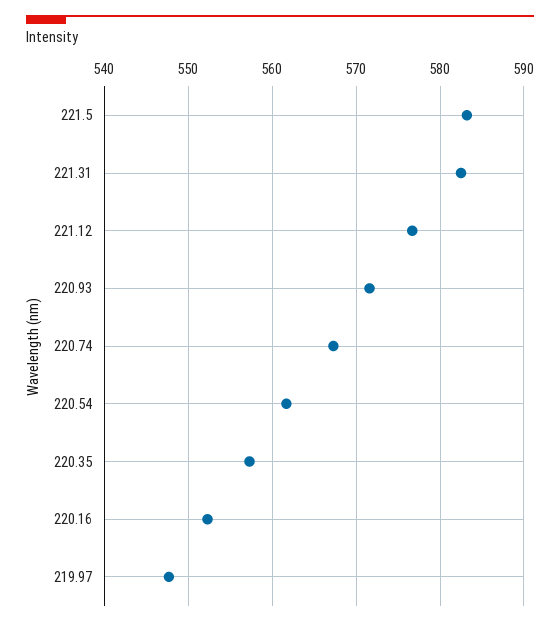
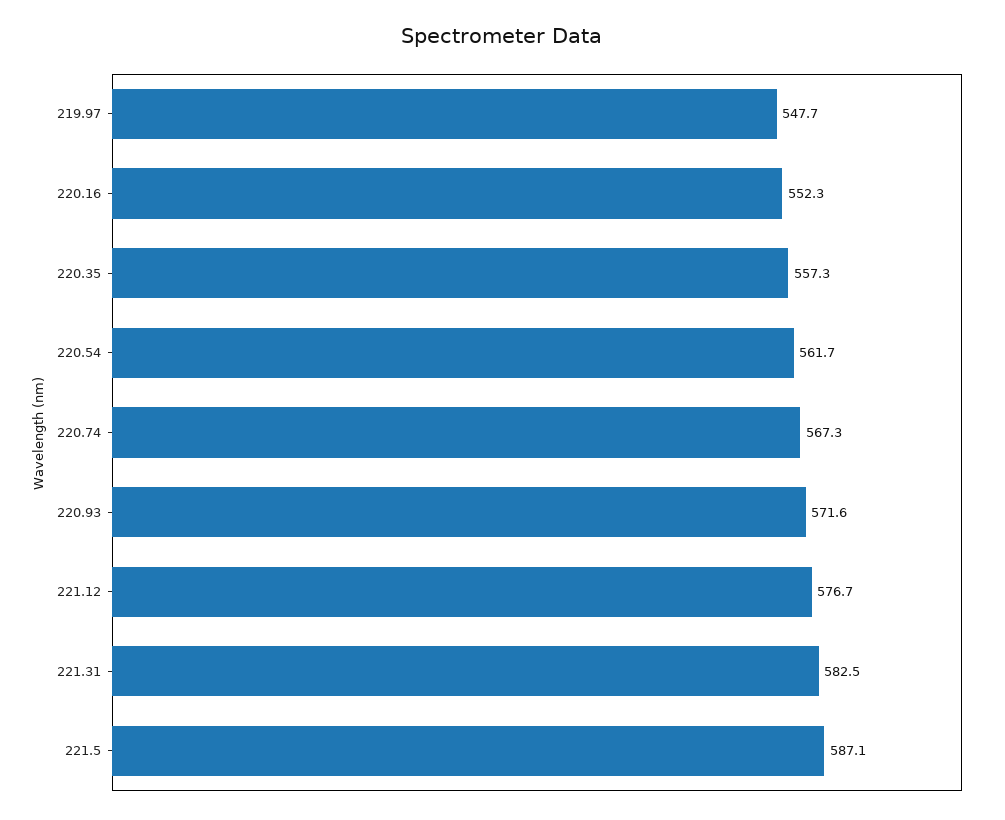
  {
-   "221.5": 583,
+   "221.5": 587.1,
    "221.31": 582.5,
    "221.12": 576.7,
    "220.93": 571.6,
    "220.74": 567.3,
    "220.54": 561.7,
    "220.35": 557.3,
    "220.16": 552.3,
    "219.97": 547.7
  }

